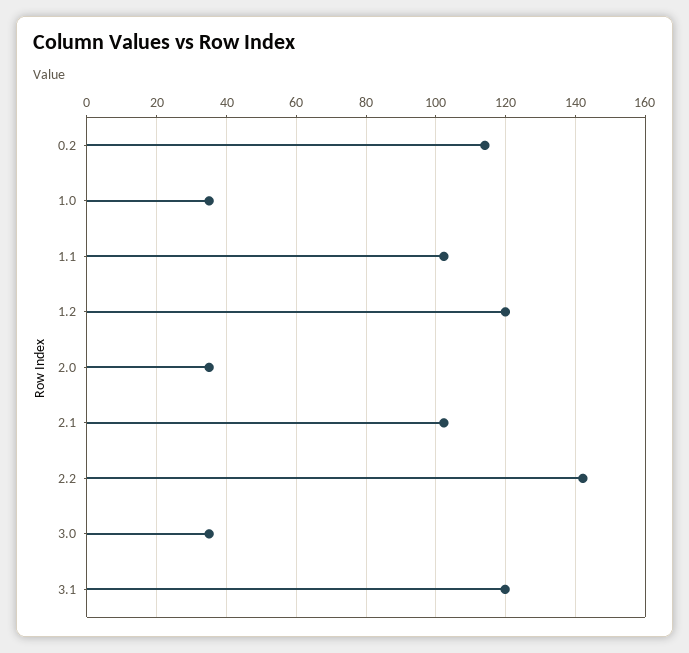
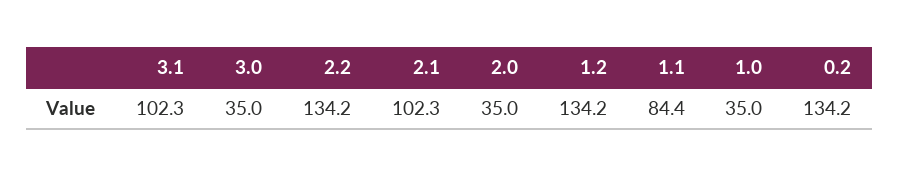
  {
-   "0.2": 114,
+   "0.2": 134.2,
    "1.0": 35,
-   "1.1": 102,
+   "1.1": 84.4,
-   "1.2": 120,
+   "1.2": 134.2,
    "2.0": 35,
    "2.1": 102.3,
-   "2.2": 142,
+   "2.2": 134.2,
    "3.0": 35,
-   "3.1": 120
+   "3.1": 102.3
  }

